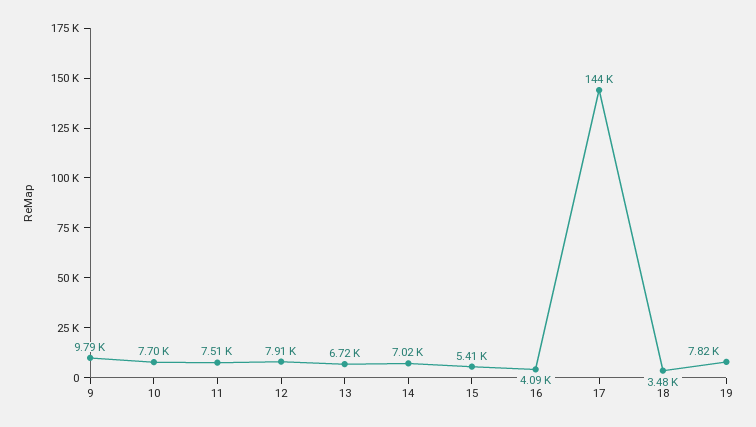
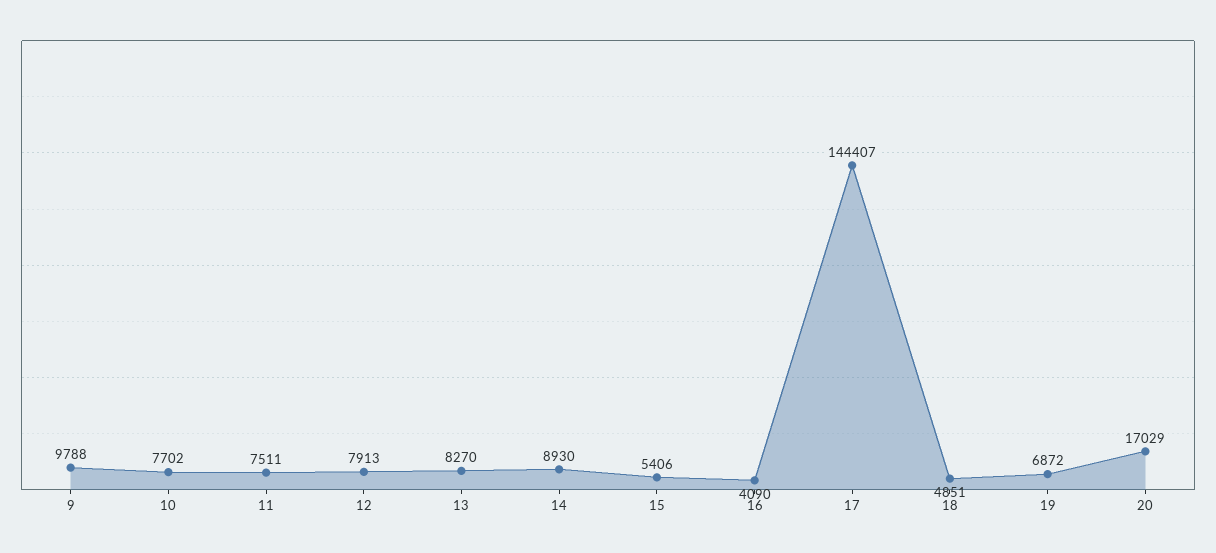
  {
    "9": 9788,
    "10": 7702,
    "11": 7511,
    "12": 7913,
-   "13": 6720,
+   "13": 8270,
-   "14": 7020,
+   "14": 8930,
    "15": 5406,
    "16": 4090,
    "17": 144407,
-   "18": 3480,
+   "18": 4851,
-   "19": 7820
+   "19": 6872,
+   "20": 17029
  }

